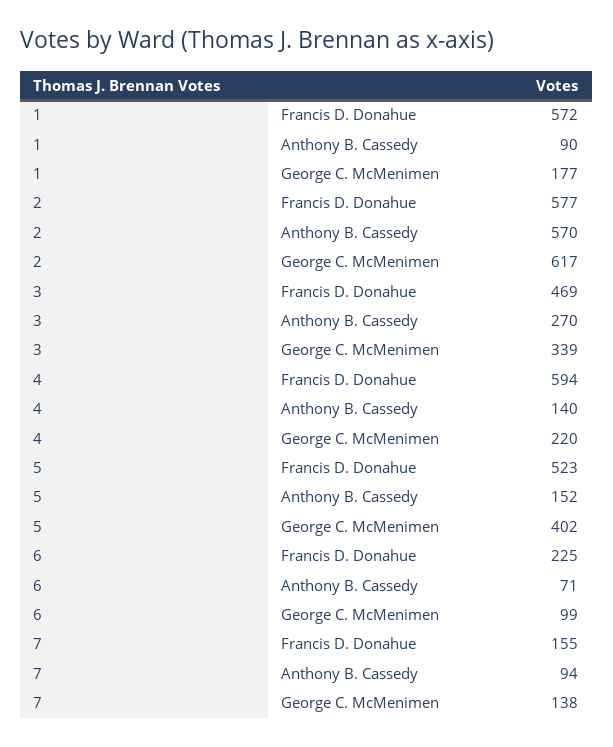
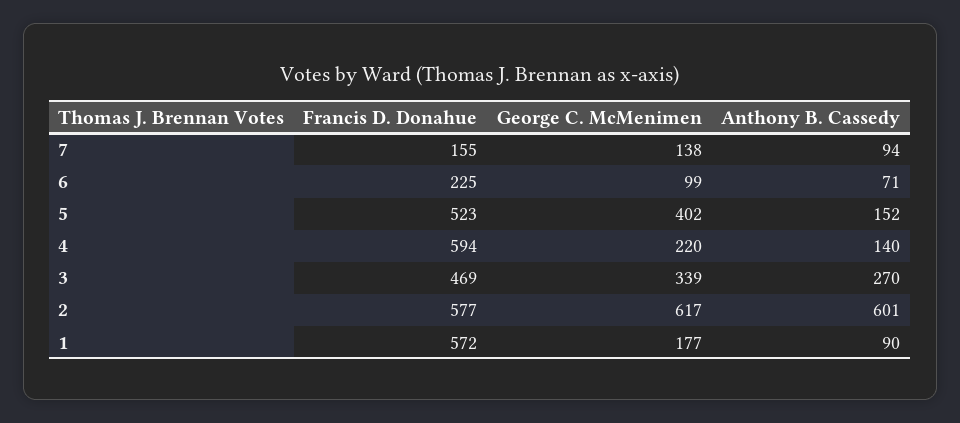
  {
    "1": {
      "Francis D. Donahue": 572,
      "Anthony B. Cassedy": 90,
      "George C. McMenimen": 177
    },
    "2": {
      "Francis D. Donahue": 577,
-     "Anthony B. Cassedy": 570,
+     "Anthony B. Cassedy": 601,
      "George C. McMenimen": 617
    },
    "3": {
      "Francis D. Donahue": 469,
      "Anthony B. Cassedy": 270,
      "George C. McMenimen": 339
    },
    "4": {
      "Francis D. Donahue": 594,
      "Anthony B. Cassedy": 140,
      "George C. McMenimen": 220
    },
    "5": {
      "Francis D. Donahue": 523,
      "Anthony B. Cassedy": 152,
      "George C. McMenimen": 402
    },
    "6": {
      "Francis D. Donahue": 225,
      "Anthony B. Cassedy": 71,
      "George C. McMenimen": 99
    },
    "7": {
      "Francis D. Donahue": 155,
      "Anthony B. Cassedy": 94,
      "George C. McMenimen": 138
    }
  }

